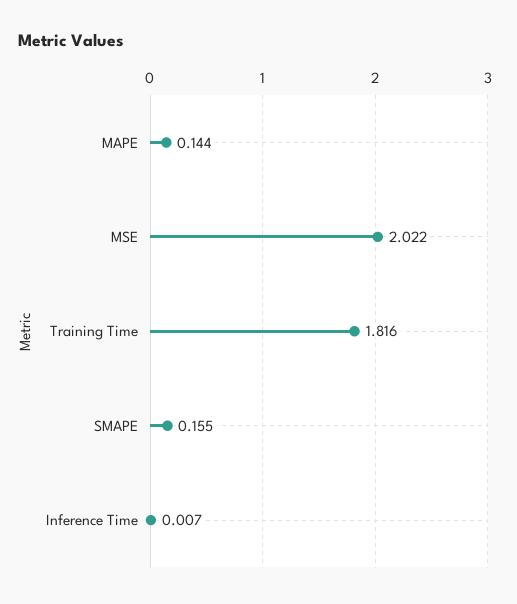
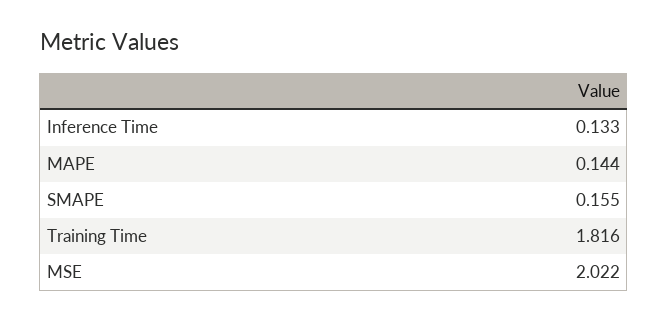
  {
    "MAPE": 0.144,
    "MSE": 2.022,
    "Training Time": 1.816,
    "SMAPE": 0.155,
-   "Inference Time": 0.007
+   "Inference Time": 0.133
  }

